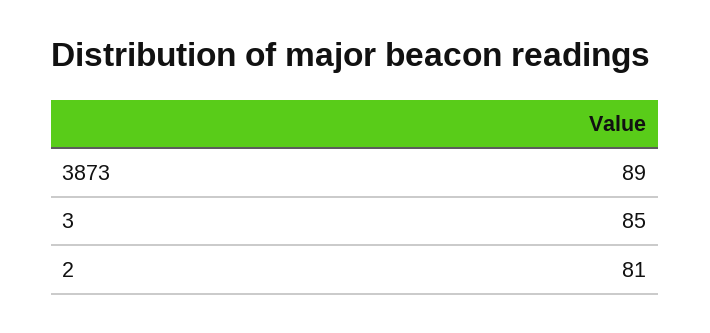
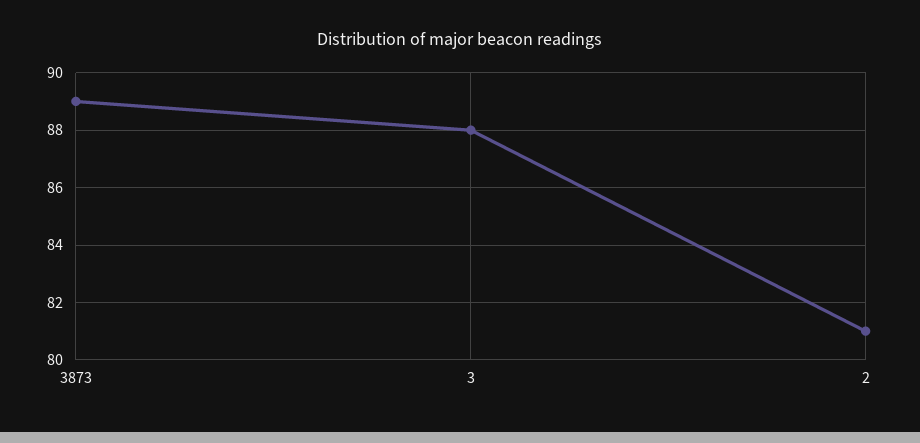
  {
    "3873": 89,
-   "3": 85,
+   "3": 88,
    "2": 81
  }

